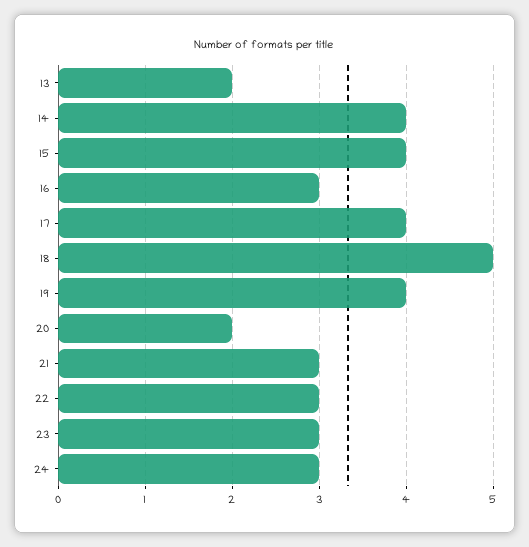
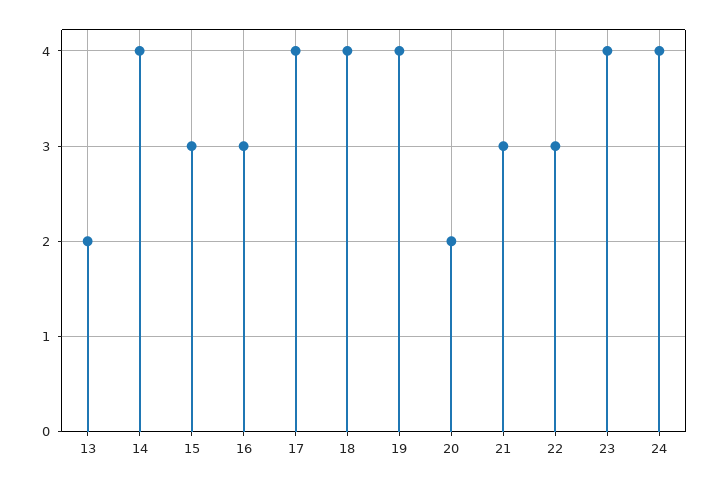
  {
    "13": 2,
    "14": 4,
-   "15": 4,
+   "15": 3,
    "16": 3,
    "17": 4,
-   "18": 5,
+   "18": 4,
    "19": 4,
    "20": 2,
    "21": 3,
    "22": 3,
-   "23": 3,
+   "23": 4,
-   "24": 3
+   "24": 4
  }

